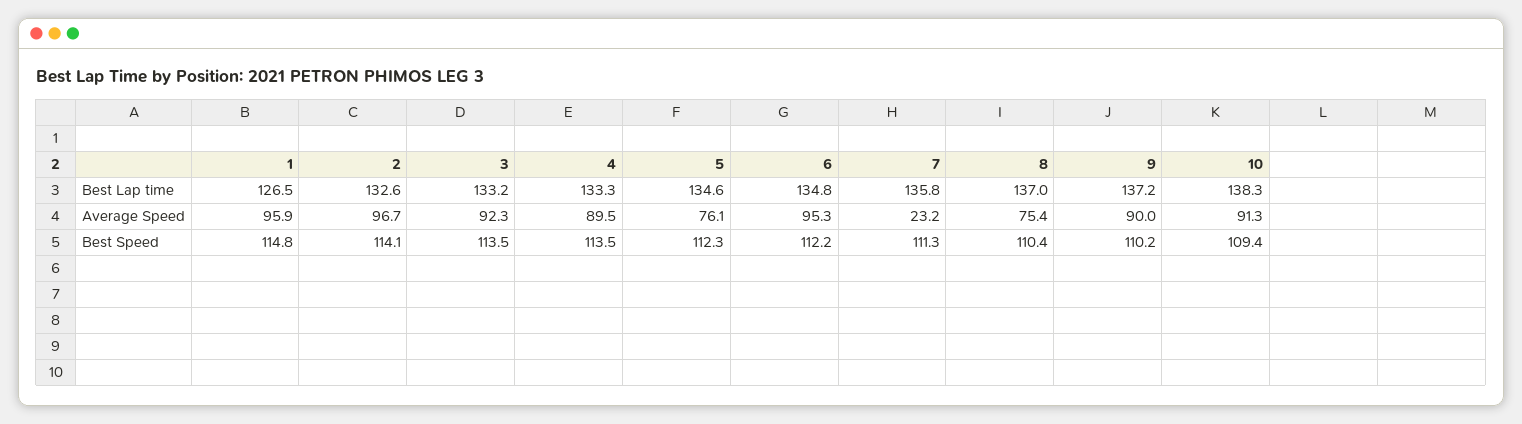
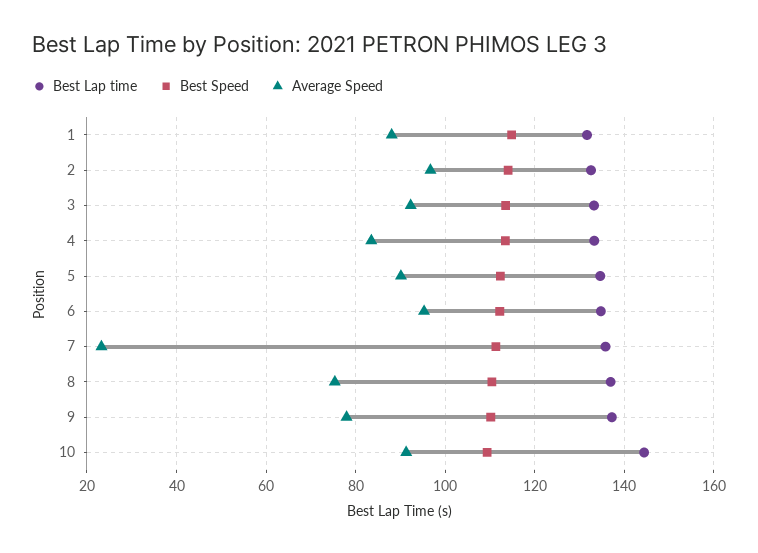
  {
    "Best Lap time": {
-     "1": 126.5,
+     "1": 132,
      "2": 132.6,
      "3": 133.2,
      "4": 133.3,
      "5": 134.6,
      "6": 134.8,
      "7": 135.8,
      "8": 137,
      "9": 137.2,
-     "10": 138.3
+     "10": 144
    },
    "Average Speed": {
-     "1": 95.9,
+     "1": 88,
      "2": 96.7,
      "3": 92.3,
-     "4": 89.5,
+     "4": 84,
-     "5": 76.1,
+     "5": 90,
      "6": 95.3,
      "7": 23.2,
      "8": 75.4,
-     "9": 90,
+     "9": 78,
      "10": 91.3
    },
    "Best Speed": {
      "1": 114.8,
      "2": 114.1,
      "3": 113.5,
      "4": 113.5,
      "5": 112.3,
      "6": 112.2,
      "7": 111.3,
      "8": 110.4,
      "9": 110.2,
      "10": 109.4
    }
  }

